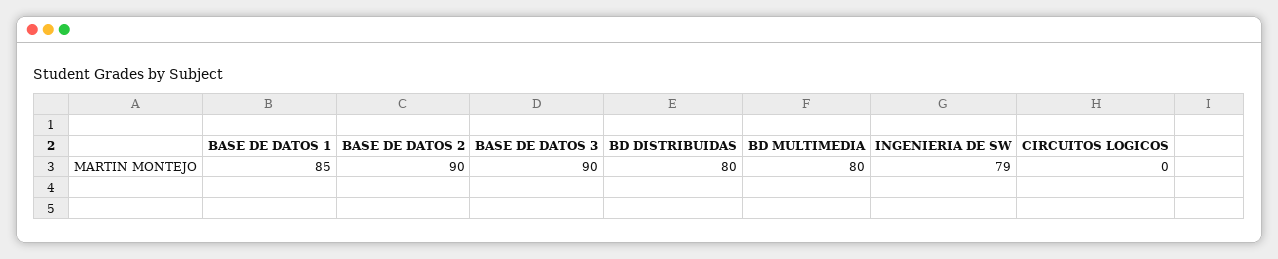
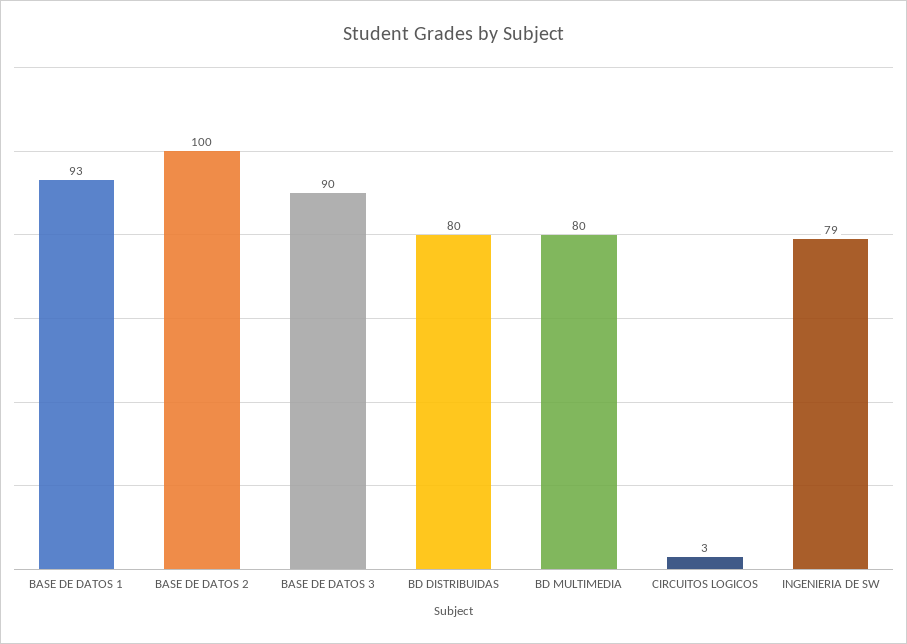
  {
-   "BASE DE DATOS 1": 85,
+   "BASE DE DATOS 1": 93,
-   "BASE DE DATOS 2": 90,
+   "BASE DE DATOS 2": 100,
    "BASE DE DATOS 3": 90,
    "BD DISTRIBUIDAS": 80,
    "BD MULTIMEDIA": 80,
    "INGENIERIA DE SW": 79,
-   "CIRCUITOS LOGICOS": 0
+   "CIRCUITOS LOGICOS": 3
  }

